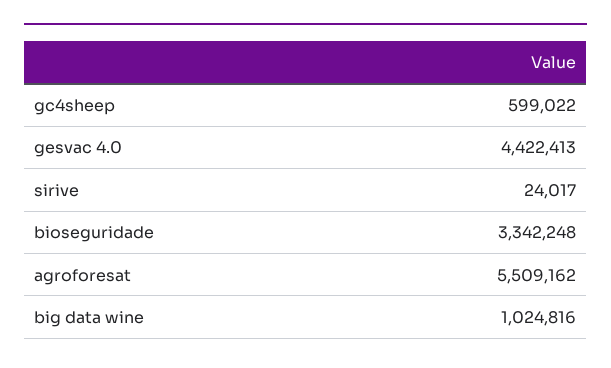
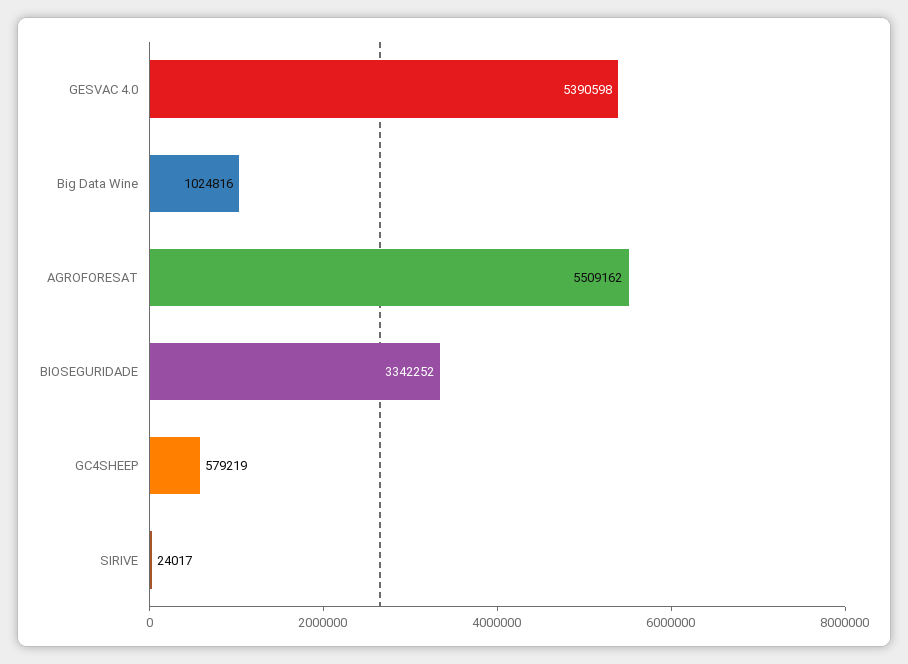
  {
-   "gc4sheep": 599022,
+   "gc4sheep": 579219,
-   "gesvac 4.0": 4422413,
+   "gesvac 4.0": 5390598,
    "sirive": 24017,
-   "bioseguridade": 3342248,
+   "bioseguridade": 3342252,
    "agroforesat": 5509162,
    "big data wine": 1024816
  }

